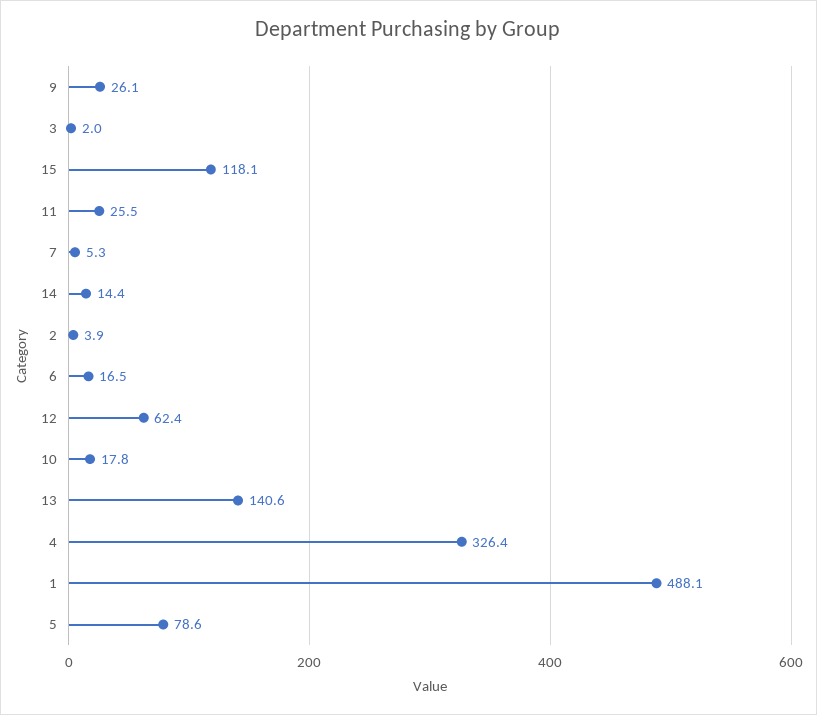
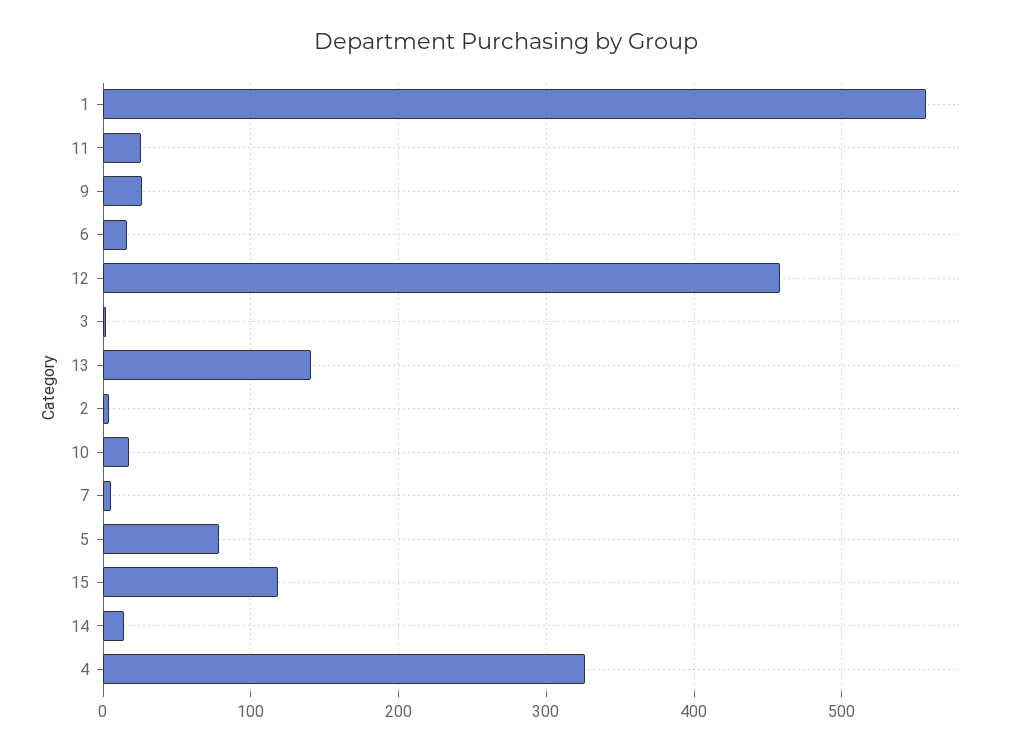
  {
    "9": 26.1,
    "3": 2,
    "15": 118.1,
    "11": 25.5,
    "7": 5.3,
    "14": 14.4,
    "2": 3.9,
    "6": 16.5,
-   "12": 62.4,
+   "12": 460,
    "10": 17.8,
    "13": 140.6,
    "4": 326.4,
-   "1": 488.1,
+   "1": 560,
    "5": 78.6
  }

